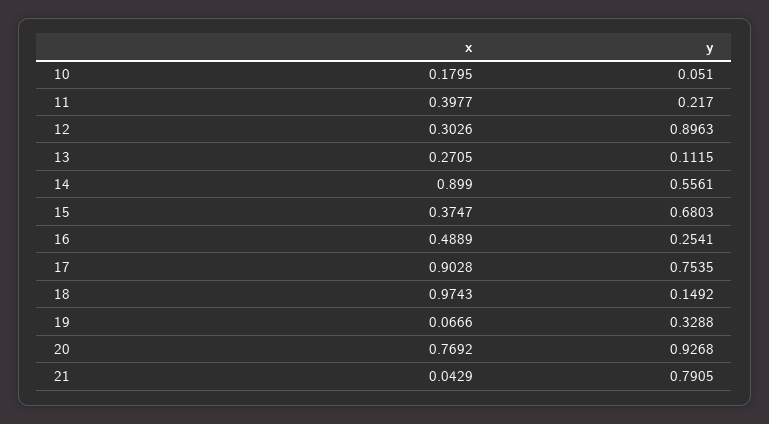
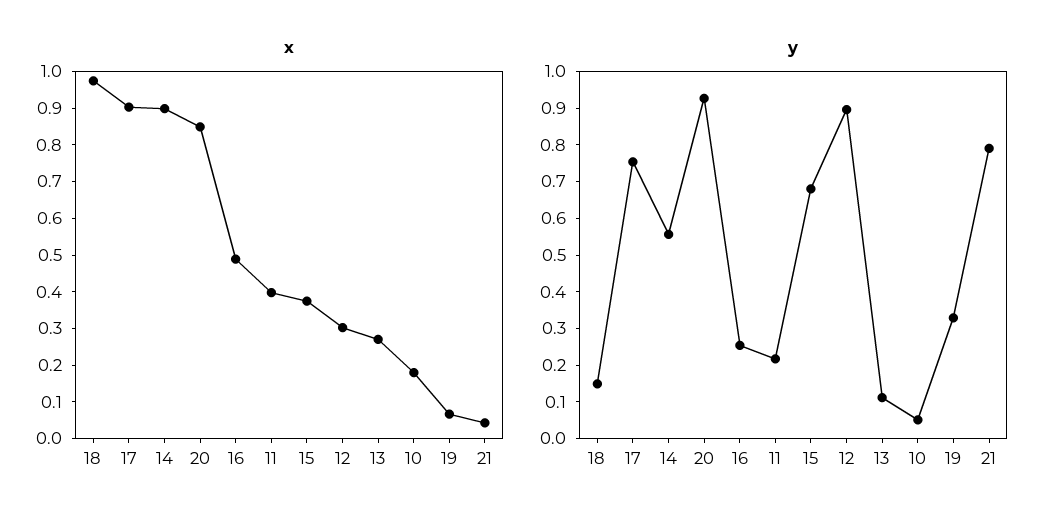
  {
    "x": {
      "10": 0.1795,
      "11": 0.3977,
      "12": 0.3026,
      "13": 0.2705,
      "14": 0.899,
      "15": 0.3747,
      "16": 0.4889,
      "17": 0.9028,
      "18": 0.9743,
      "19": 0.0666,
-     "20": 0.7692,
+     "20": 0.85,
      "21": 0.0429
    },
    "y": {
      "10": 0.051,
      "11": 0.217,
      "12": 0.8963,
      "13": 0.1115,
      "14": 0.5561,
      "15": 0.6803,
      "16": 0.2541,
      "17": 0.7535,
      "18": 0.1492,
      "19": 0.3288,
      "20": 0.9268,
      "21": 0.7905
    }
  }

